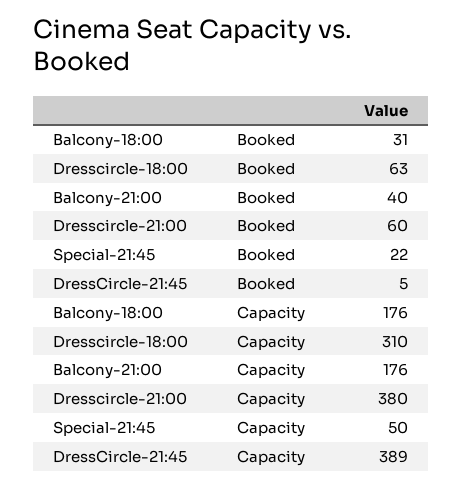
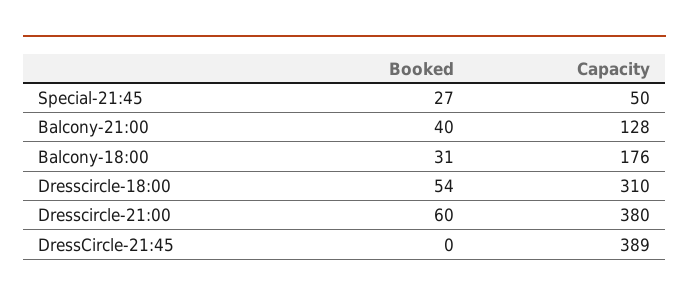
  {
    "Balcony-18:00": {
      "Booked": 31,
      "Capacity": 176
    },
    "Dresscircle-18:00": {
-     "Booked": 63,
+     "Booked": 54,
      "Capacity": 310
    },
    "Balcony-21:00": {
      "Booked": 40,
-     "Capacity": 176
+     "Capacity": 128
    },
    "Dresscircle-21:00": {
      "Booked": 60,
      "Capacity": 380
    },
    "Special-21:45": {
-     "Booked": 22,
+     "Booked": 27,
      "Capacity": 50
    },
    "DressCircle-21:45": {
-     "Booked": 5,
+     "Booked": 0,
      "Capacity": 389
    }
  }

